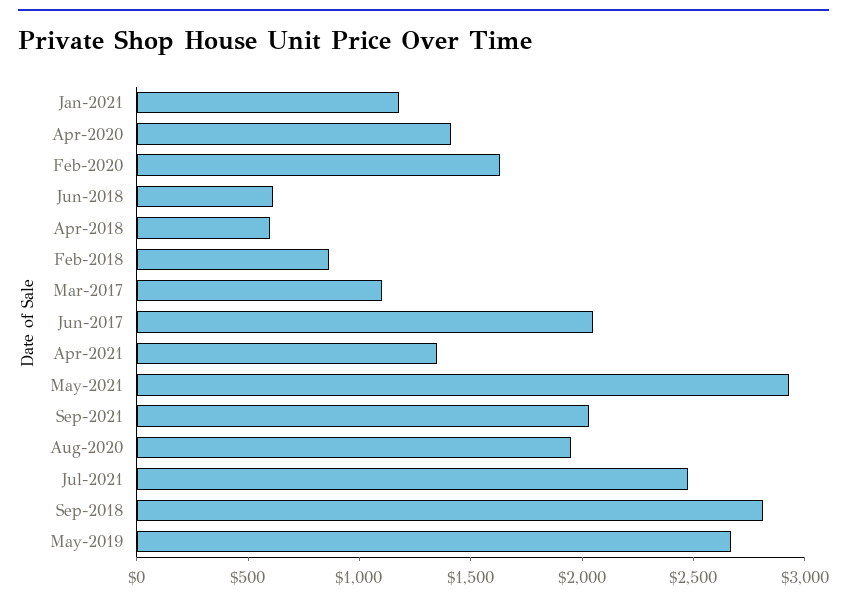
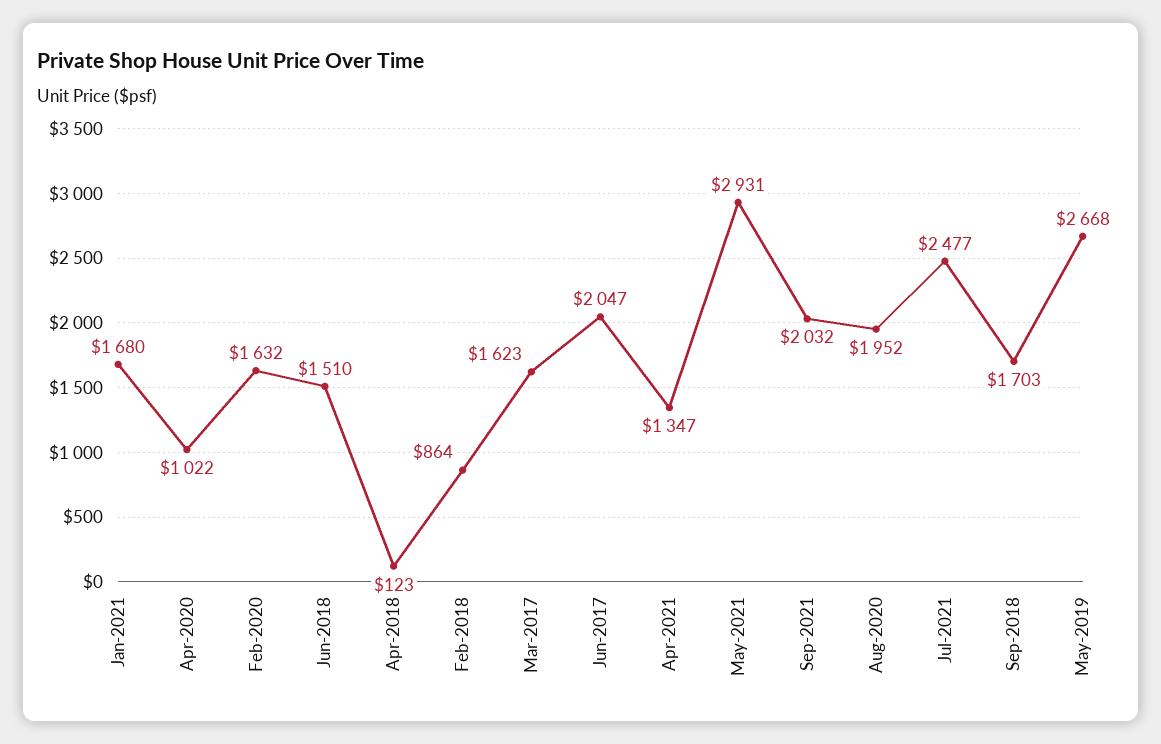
  {
-   "Jan-2021": 1200,
+   "Jan-2021": 1680,
-   "Apr-2020": 1400,
+   "Apr-2020": 1022,
    "Feb-2020": 1632,
-   "Jun-2018": 600,
+   "Jun-2018": 1510,
-   "Apr-2018": 600,
+   "Apr-2018": 123,
    "Feb-2018": 864,
-   "Mar-2017": 1100,
+   "Mar-2017": 1623,
    "Jun-2017": 2047,
    "Apr-2021": 1347,
    "May-2021": 2931,
    "Sep-2021": 2032,
    "Aug-2020": 1952,
    "Jul-2021": 2477,
-   "Sep-2018": 2800,
+   "Sep-2018": 1703,
    "May-2019": 2668
  }

